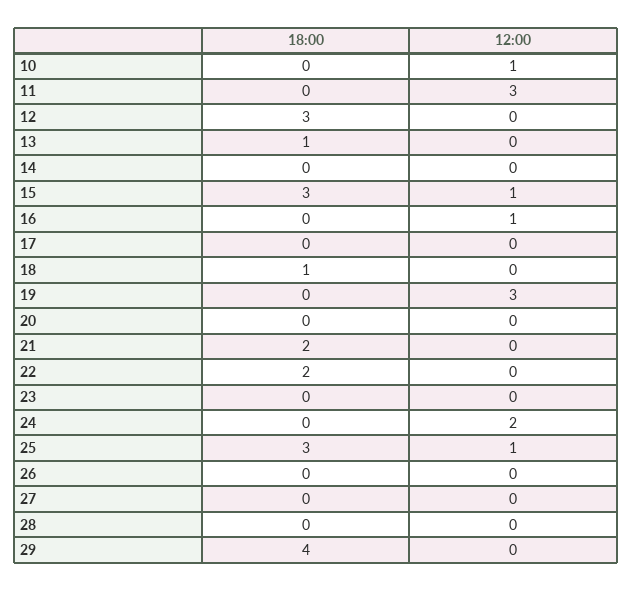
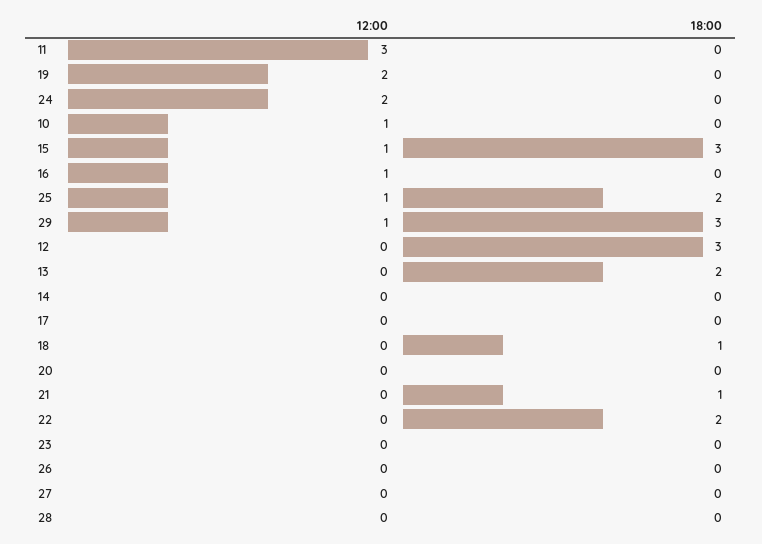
  {
    "18:00": {
      "10": 0,
      "11": 0,
      "12": 3,
-     "13": 1,
+     "13": 2,
      "14": 0,
      "15": 3,
      "16": 0,
      "17": 0,
      "18": 1,
      "19": 0,
      "20": 0,
-     "21": 2,
+     "21": 1,
      "22": 2,
      "23": 0,
      "24": 0,
-     "25": 3,
+     "25": 2,
      "26": 0,
      "27": 0,
      "28": 0,
-     "29": 4
+     "29": 3
    },
    "12:00": {
      "10": 1,
      "11": 3,
      "12": 0,
      "13": 0,
      "14": 0,
      "15": 1,
      "16": 1,
      "17": 0,
      "18": 0,
-     "19": 3,
+     "19": 2,
      "20": 0,
      "21": 0,
      "22": 0,
      "23": 0,
      "24": 2,
      "25": 1,
      "26": 0,
      "27": 0,
      "28": 0,
-     "29": 0
+     "29": 1
    }
  }

